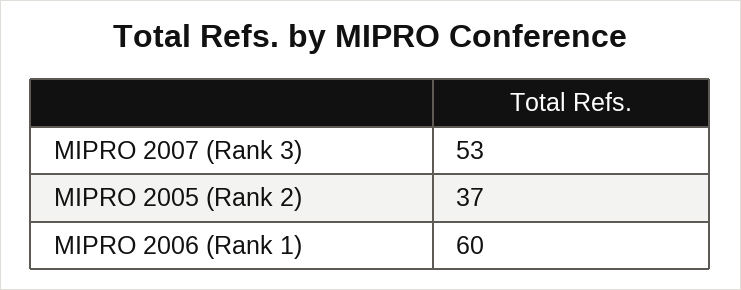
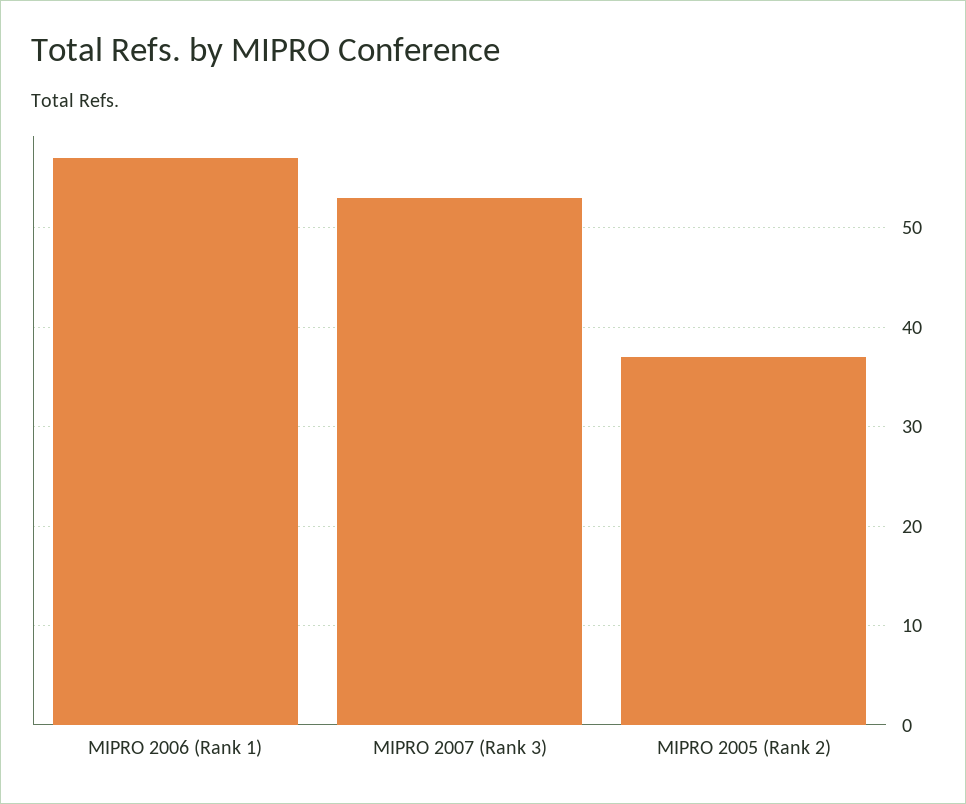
  {
    "MIPRO 2007 (Rank 3)": 53,
    "MIPRO 2005 (Rank 2)": 37,
-   "MIPRO 2006 (Rank 1)": 60
+   "MIPRO 2006 (Rank 1)": 57
  }

